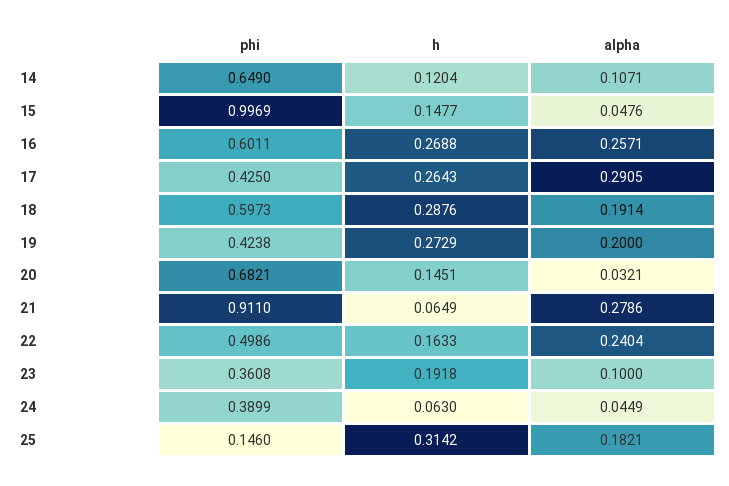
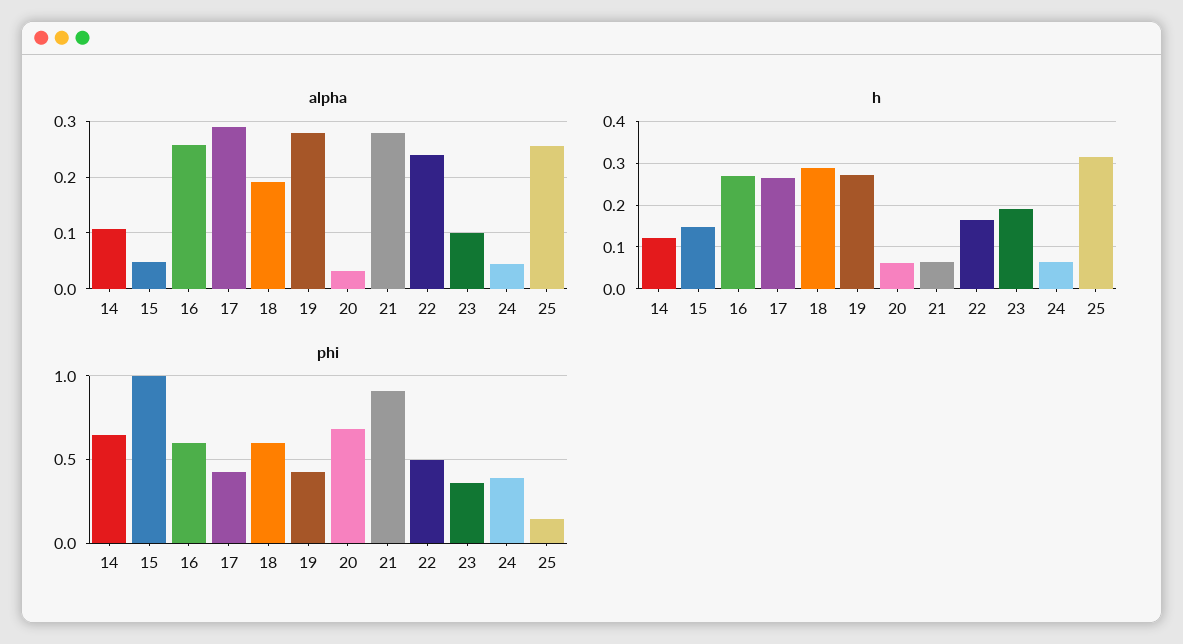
  {
    "phi": {
      "14": 0.649,
      "15": 0.9969,
      "16": 0.6011,
      "17": 0.425,
      "18": 0.5973,
      "19": 0.4238,
      "20": 0.6821,
      "21": 0.911,
      "22": 0.4986,
      "23": 0.3608,
      "24": 0.3899,
      "25": 0.146
    },
    "h": {
      "14": 0.1204,
      "15": 0.1477,
      "16": 0.2688,
      "17": 0.2643,
      "18": 0.2876,
      "19": 0.2729,
-     "20": 0.1451,
+     "20": 0.06,
      "21": 0.0649,
      "22": 0.1633,
      "23": 0.1918,
      "24": 0.063,
      "25": 0.3142
    },
    "alpha": {
      "14": 0.1071,
      "15": 0.0476,
      "16": 0.2571,
      "17": 0.2905,
      "18": 0.1914,
-     "19": 0.2,
+     "19": 0.28,
      "20": 0.0321,
      "21": 0.2786,
      "22": 0.2404,
      "23": 0.1,
      "24": 0.0449,
-     "25": 0.1821
+     "25": 0.26
    }
  }

